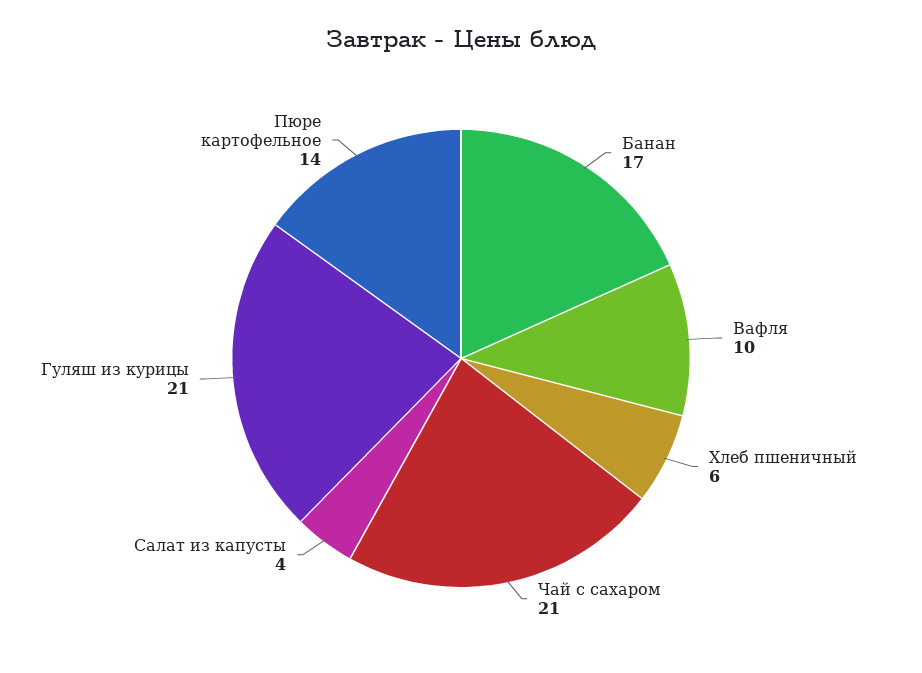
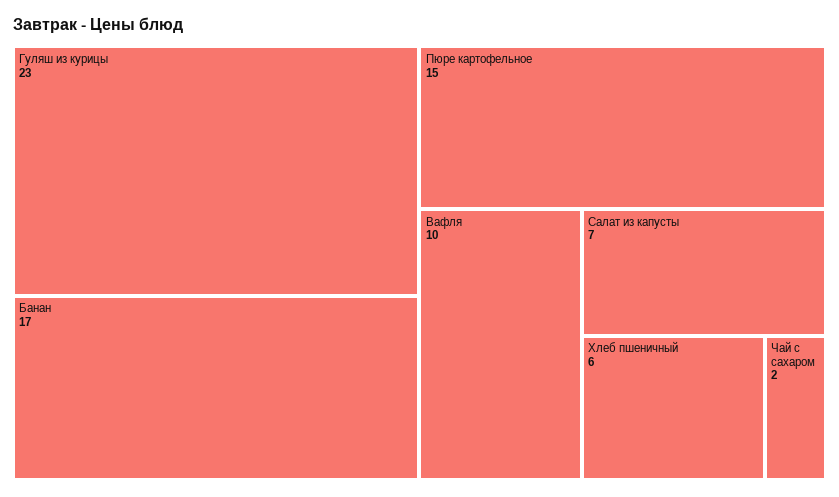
  {
    "Банан": 17,
    "Вафля": 10,
    "Хлеб пшеничный": 6,
-   "Чай с сахаром": 21,
+   "Чай с сахаром": 2,
-   "Салат из капусты": 4,
+   "Салат из капусты": 7,
-   "Гуляш из курицы": 21,
+   "Гуляш из курицы": 23,
-   "Пюре картофельное": 14
+   "Пюре картофельное": 15
  }

